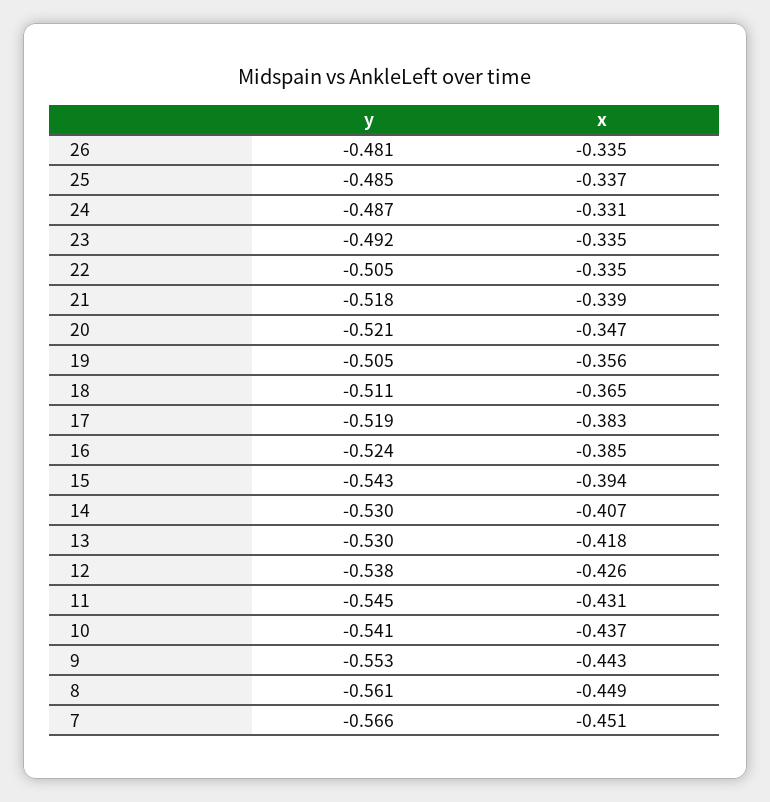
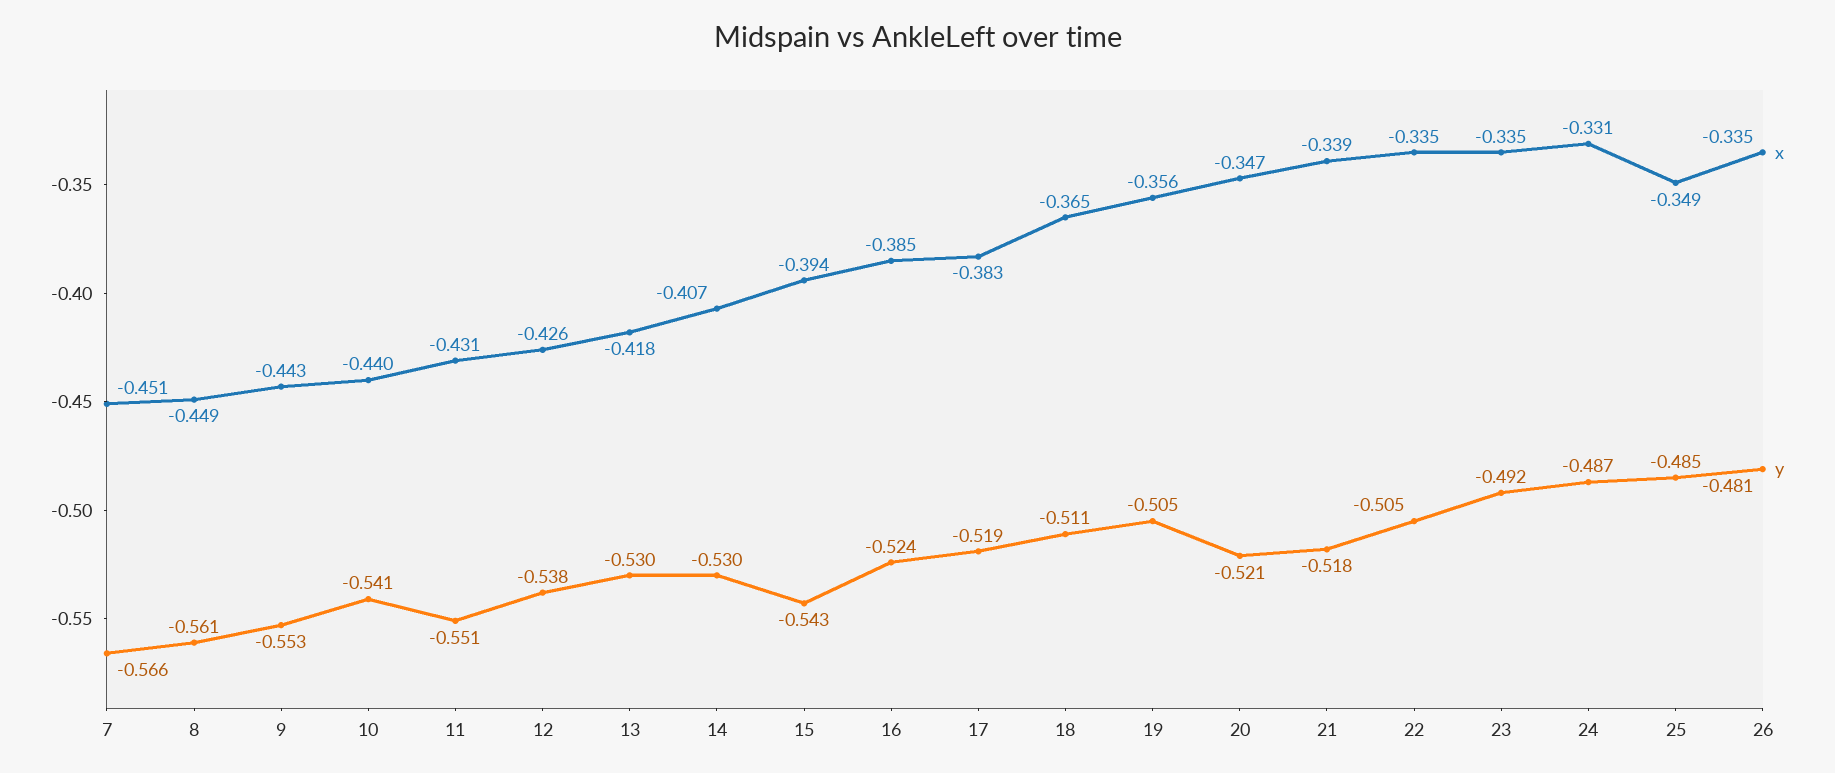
  {
    "y": {
      "26": -0.481,
      "25": -0.485,
      "24": -0.487,
      "23": -0.492,
      "22": -0.505,
      "21": -0.518,
      "20": -0.521,
      "19": -0.505,
      "18": -0.511,
      "17": -0.519,
      "16": -0.524,
      "15": -0.543,
      "14": -0.53,
      "13": -0.53,
      "12": -0.538,
-     "11": -0.545,
+     "11": -0.551,
      "10": -0.541,
      "9": -0.553,
      "8": -0.561,
      "7": -0.566
    },
    "x": {
      "26": -0.335,
-     "25": -0.337,
+     "25": -0.349,
      "24": -0.331,
      "23": -0.335,
      "22": -0.335,
      "21": -0.339,
      "20": -0.347,
      "19": -0.356,
      "18": -0.365,
      "17": -0.383,
      "16": -0.385,
      "15": -0.394,
      "14": -0.407,
      "13": -0.418,
      "12": -0.426,
      "11": -0.431,
-     "10": -0.437,
+     "10": -0.44,
      "9": -0.443,
      "8": -0.449,
      "7": -0.451
    }
  }

